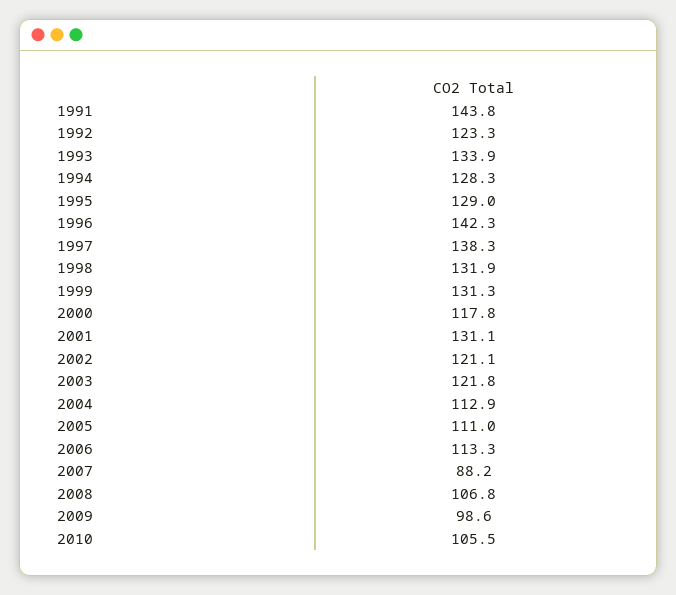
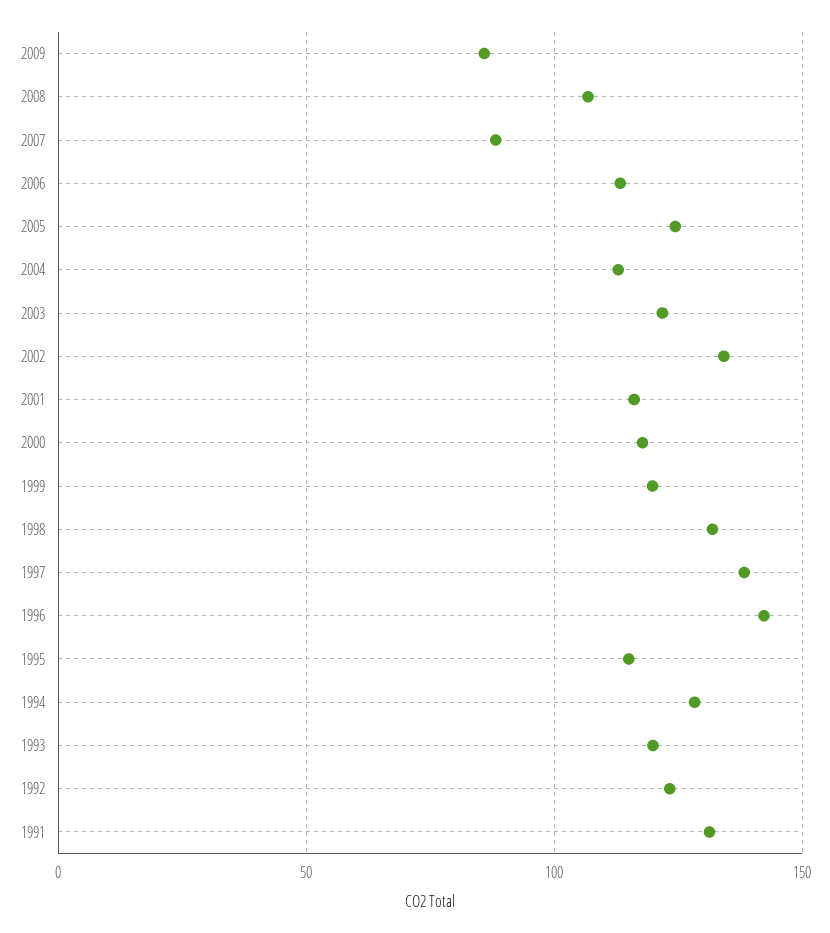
  {
-   "1991": 143.8,
+   "1991": 130,
    "1992": 123.3,
-   "1993": 133.9,
+   "1993": 120,
    "1994": 128.3,
-   "1995": 129,
+   "1995": 115,
    "1996": 142.3,
    "1997": 138.3,
    "1998": 131.9,
-   "1999": 131.3,
+   "1999": 120,
    "2000": 117.8,
-   "2001": 131.1,
+   "2001": 115,
-   "2002": 121.1,
+   "2002": 135,
    "2003": 121.8,
    "2004": 112.9,
-   "2005": 111,
+   "2005": 125,
    "2006": 113.3,
    "2007": 88.2,
    "2008": 106.8,
-   "2009": 98.6,
+   "2009": 85
-   "2010": 105.5
  }

